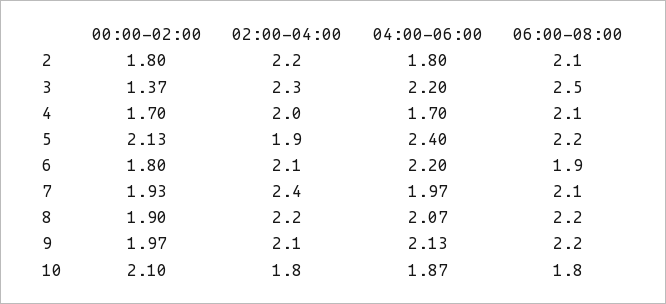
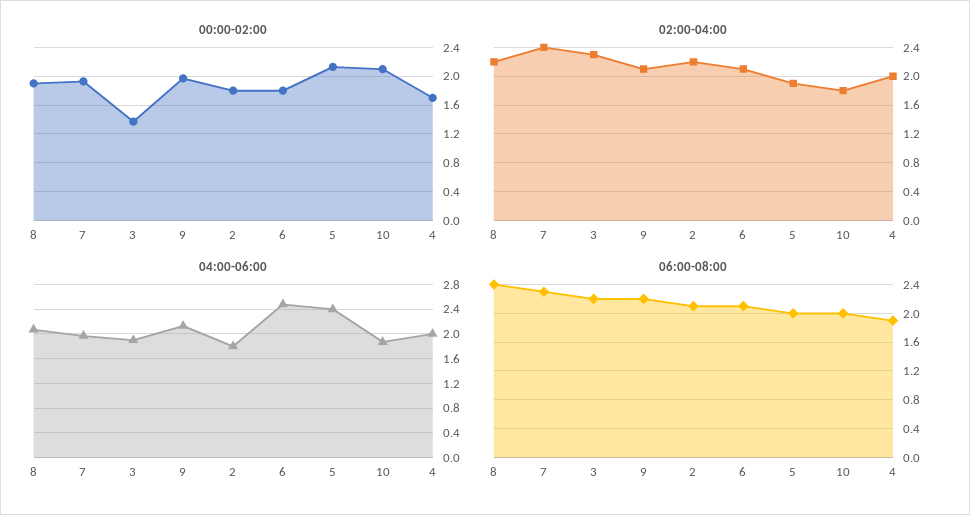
  {
    "00:00-02:00": {
      "2": 1.8,
      "3": 1.37,
      "4": 1.7,
      "5": 2.13,
      "6": 1.8,
      "7": 1.93,
      "8": 1.9,
      "9": 1.97,
      "10": 2.1
    },
    "02:00-04:00": {
      "2": 2.2,
      "3": 2.3,
      "4": 2,
      "5": 1.9,
      "6": 2.1,
      "7": 2.4,
      "8": 2.2,
      "9": 2.1,
      "10": 1.8
    },
    "04:00-06:00": {
      "2": 1.8,
-     "3": 2.2,
+     "3": 1.9,
-     "4": 1.7,
+     "4": 2,
      "5": 2.4,
-     "6": 2.2,
+     "6": 2.5,
      "7": 1.97,
      "8": 2.07,
      "9": 2.13,
      "10": 1.87
    },
    "06:00-08:00": {
      "2": 2.1,
-     "3": 2.5,
+     "3": 2.2,
-     "4": 2.1,
+     "4": 1.9,
-     "5": 2.2,
+     "5": 2,
-     "6": 1.9,
+     "6": 2.1,
-     "7": 2.1,
+     "7": 2.3,
-     "8": 2.2,
+     "8": 2.4,
      "9": 2.2,
-     "10": 1.8
+     "10": 2
    }
  }

